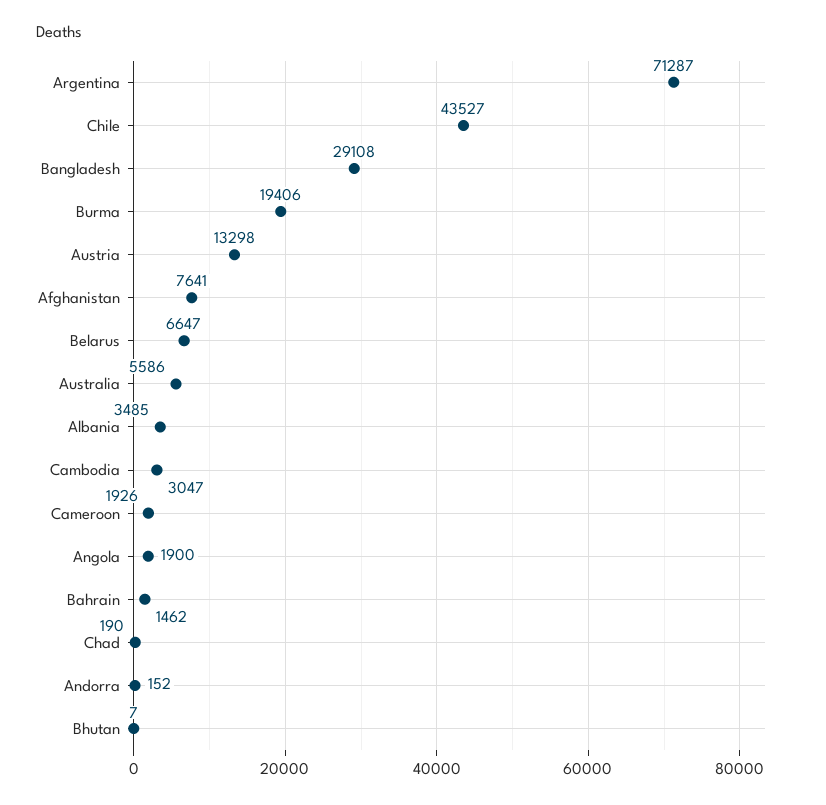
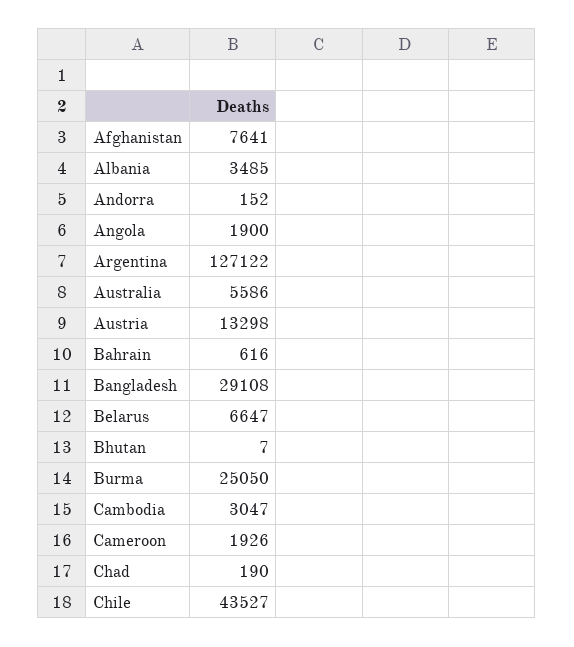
  {
-   "Argentina": 71287,
+   "Argentina": 127122,
    "Chile": 43527,
    "Bangladesh": 29108,
-   "Burma": 19406,
+   "Burma": 25050,
    "Austria": 13298,
    "Afghanistan": 7641,
    "Belarus": 6647,
    "Australia": 5586,
    "Albania": 3485,
    "Cambodia": 3047,
    "Cameroon": 1926,
    "Angola": 1900,
-   "Bahrain": 1462,
+   "Bahrain": 616,
    "Chad": 190,
    "Andorra": 152,
    "Bhutan": 7
  }

